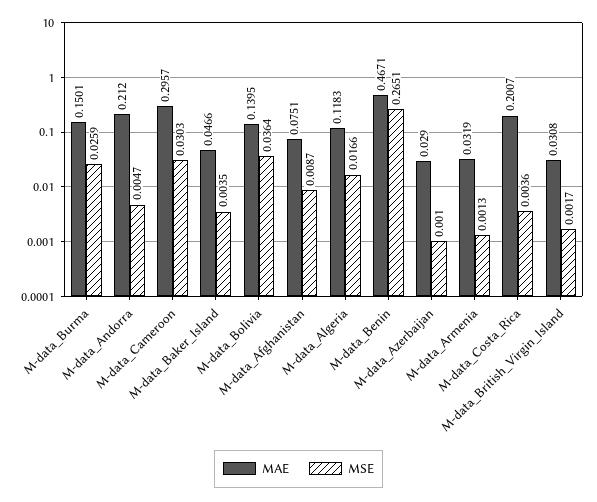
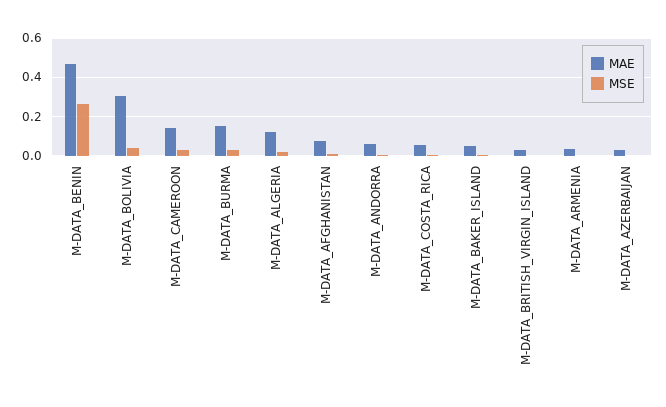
  {
    "MAE": {
      "M-data_Burma": 0.1501,
-     "M-data_Andorra": 0.212,
+     "M-data_Andorra": 0.05,
-     "M-data_Cameroon": 0.2957,
+     "M-data_Cameroon": 0.15,
      "M-data_Baker_Island": 0.0466,
-     "M-data_Bolivia": 0.1395,
+     "M-data_Bolivia": 0.3,
      "M-data_Afghanistan": 0.0751,
      "M-data_Algeria": 0.1183,
      "M-data_Benin": 0.4671,
      "M-data_Azerbaijan": 0.029,
      "M-data_Armenia": 0.0319,
-     "M-data_Costa_Rica": 0.2007,
+     "M-data_Costa_Rica": 0.05,
      "M-data_British_Virgin_Island": 0.0308
    },
    "MSE": {
      "M-data_Burma": 0.0259,
      "M-data_Andorra": 0.0047,
      "M-data_Cameroon": 0.0303,
      "M-data_Baker_Island": 0.0035,
      "M-data_Bolivia": 0.0364,
      "M-data_Afghanistan": 0.0087,
      "M-data_Algeria": 0.0166,
      "M-data_Benin": 0.2651,
      "M-data_Azerbaijan": 0.001,
      "M-data_Armenia": 0.0013,
      "M-data_Costa_Rica": 0.0036,
      "M-data_British_Virgin_Island": 0.0017
    }
  }

